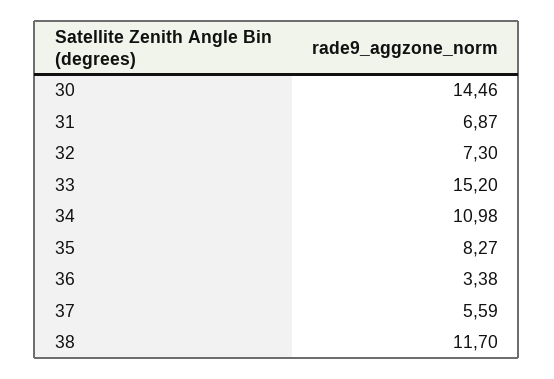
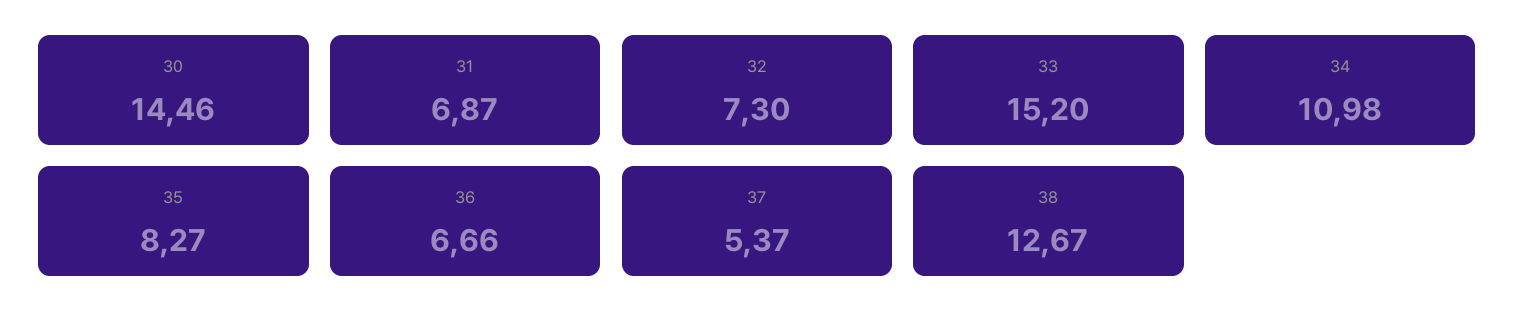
  {
    "30": 14.46,
    "31": 6.87,
    "32": 7.3,
    "33": 15.2,
    "34": 10.98,
    "35": 8.27,
-   "36": 3.38,
+   "36": 6.66,
-   "37": 5.59,
+   "37": 5.37,
-   "38": 11.7
+   "38": 12.67
  }

